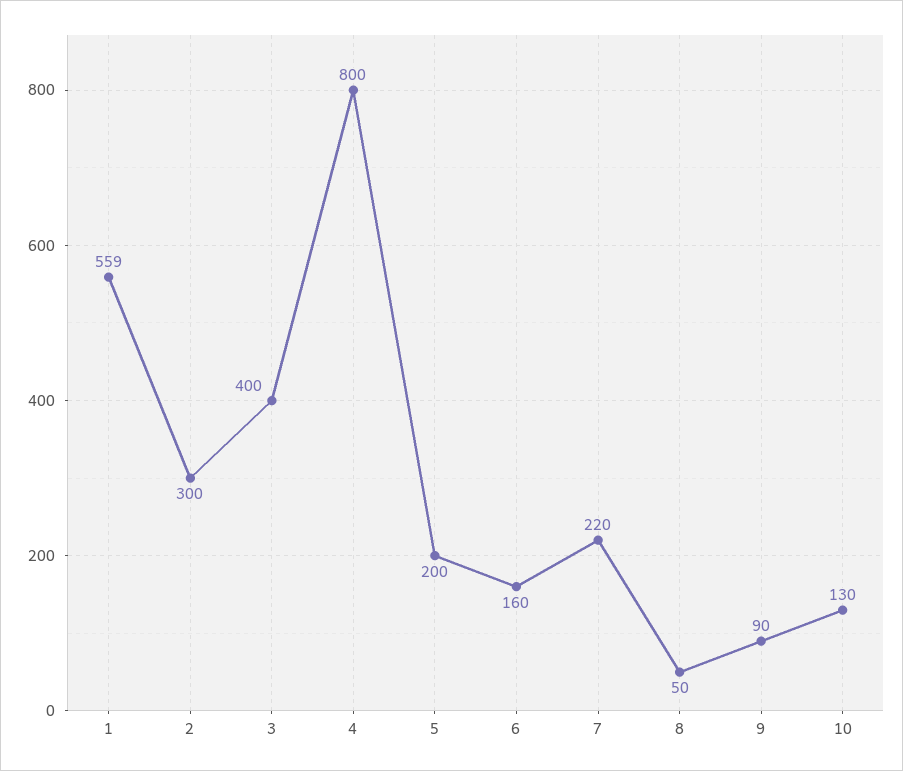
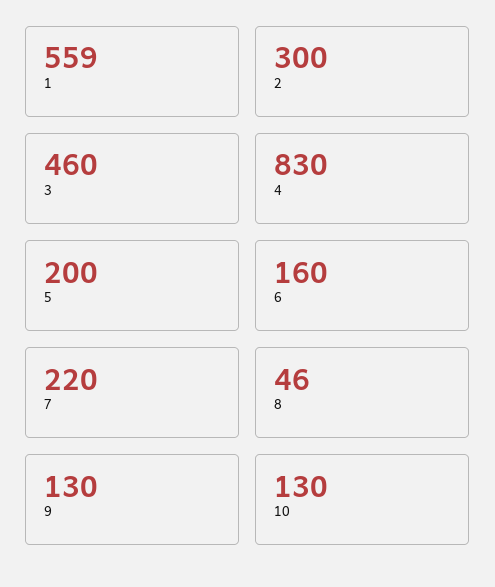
  {
    "1": 559,
    "2": 300,
-   "3": 400,
+   "3": 460,
-   "4": 800,
+   "4": 830,
    "5": 200,
    "6": 160,
    "7": 220,
-   "8": 50,
+   "8": 46,
-   "9": 90,
+   "9": 130,
    "10": 130
  }

